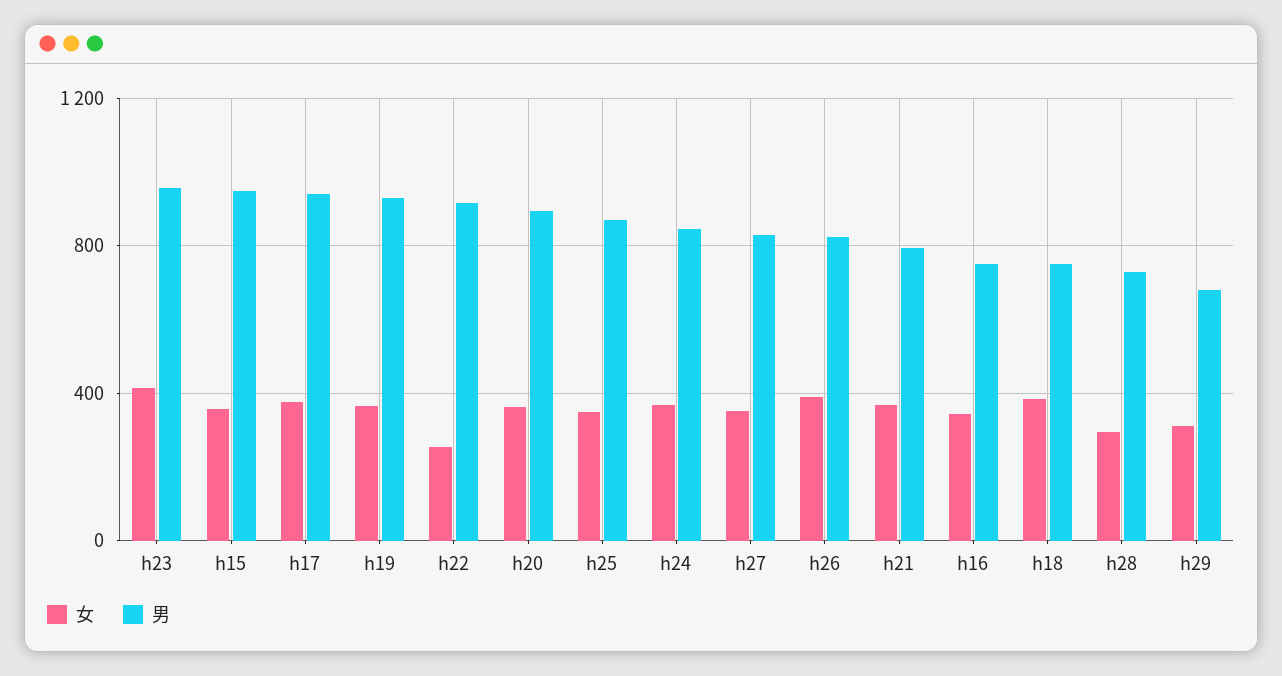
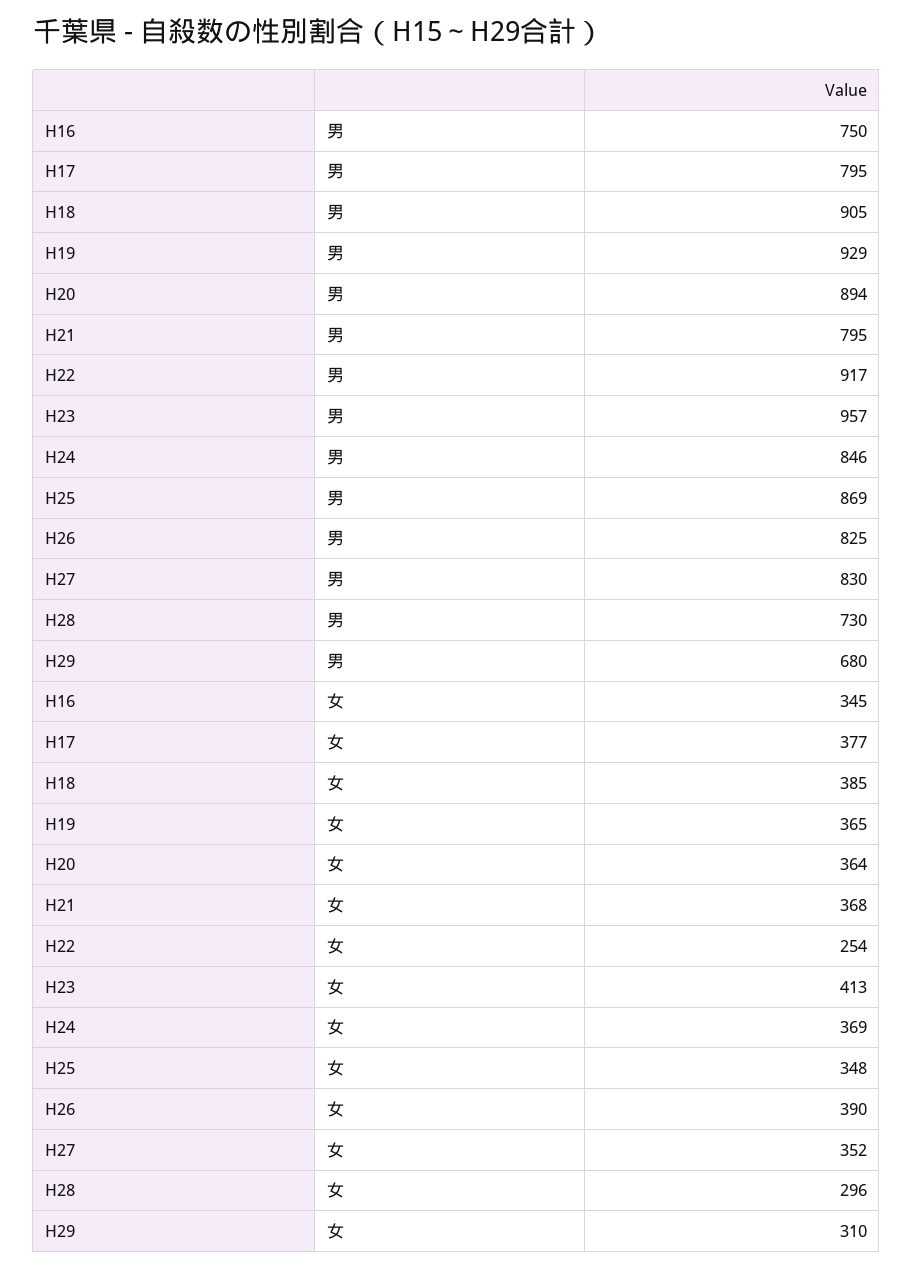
  {
    "女": {
      "h23": 413,
-     "h15": 350,
      "h17": 377,
      "h19": 365,
      "h22": 254,
      "h20": 364,
      "h25": 348,
      "h24": 369,
      "h27": 352,
      "h26": 390,
      "h21": 368,
      "h16": 345,
      "h18": 385,
      "h28": 296,
      "h29": 310
    },
    "男": {
      "h23": 957,
-     "h15": 950,
-     "h17": 950,
+     "h17": 795,
      "h19": 929,
      "h22": 917,
      "h20": 894,
      "h25": 869,
      "h24": 846,
      "h27": 830,
      "h26": 825,
      "h21": 795,
      "h16": 750,
-     "h18": 750,
+     "h18": 905,
      "h28": 730,
      "h29": 680
    }
  }

